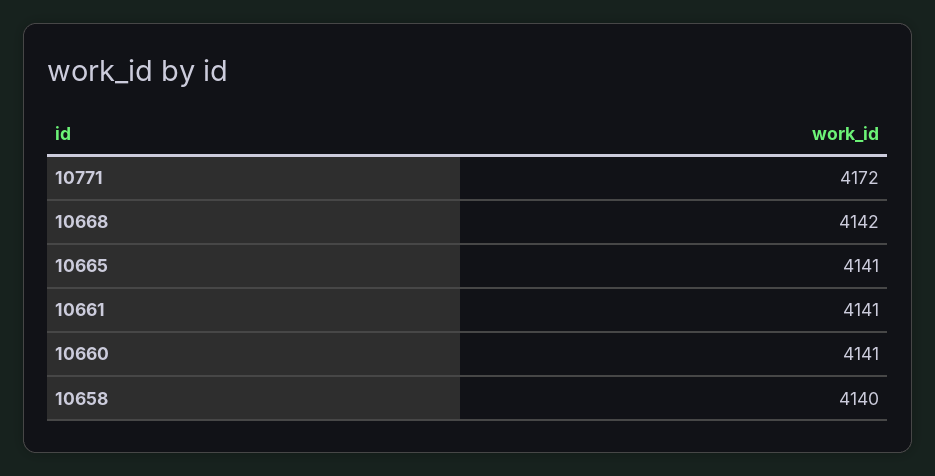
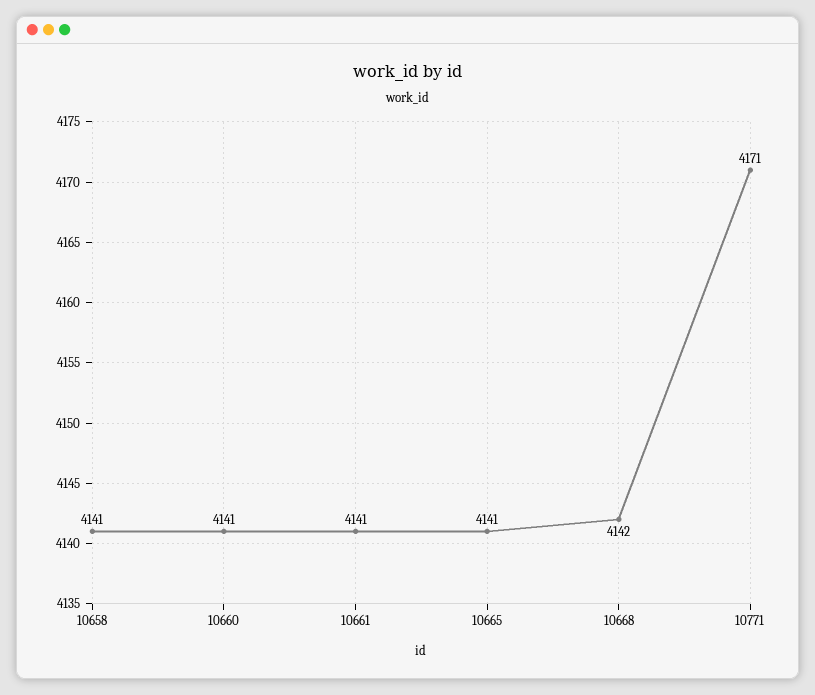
  {
-   "10771": 4172,
+   "10771": 4171,
    "10668": 4142,
    "10665": 4141,
    "10661": 4141,
    "10660": 4141,
-   "10658": 4140
+   "10658": 4141
  }

